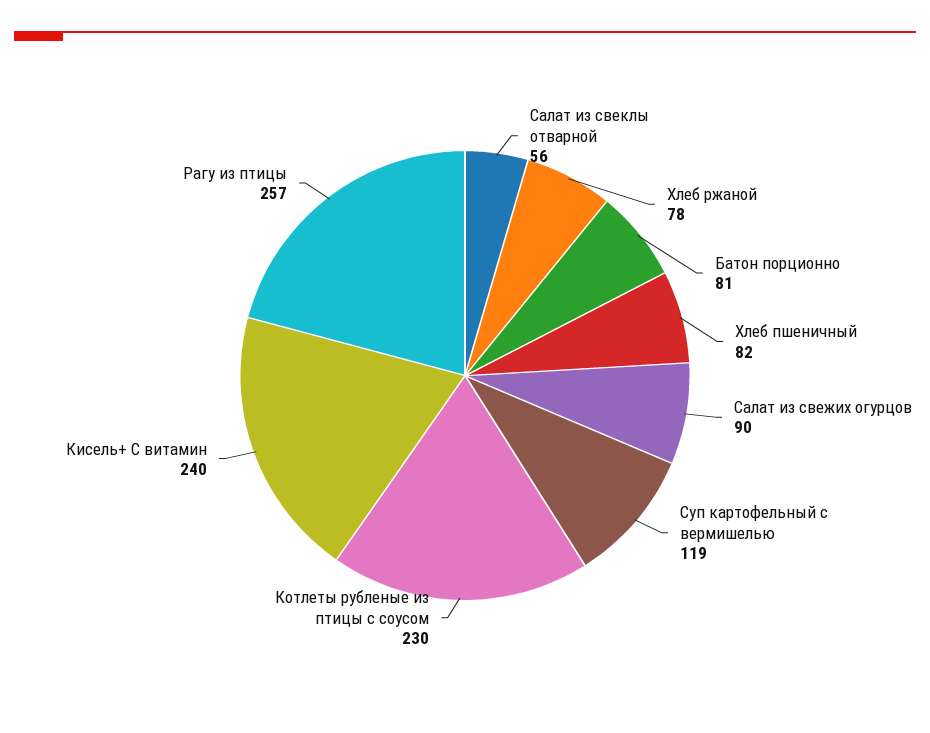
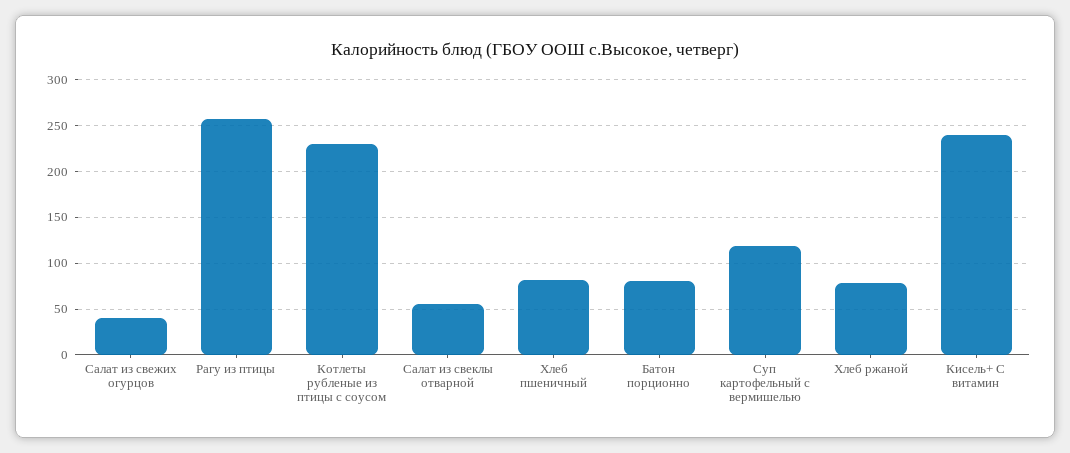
  {
    "Салат из свеклы отварной": 56,
    "Хлеб ржаной": 78,
    "Батон порционно": 81,
    "Хлеб пшеничный": 82,
-   "Салат из свежих огурцов": 90,
+   "Салат из свежих огурцов": 40,
    "Суп картофельный с вермишелью": 119,
    "Котлеты рубленые из птицы с соусом": 230,
    "Кисель+ С витамин": 240,
    "Рагу из птицы": 257
  }

